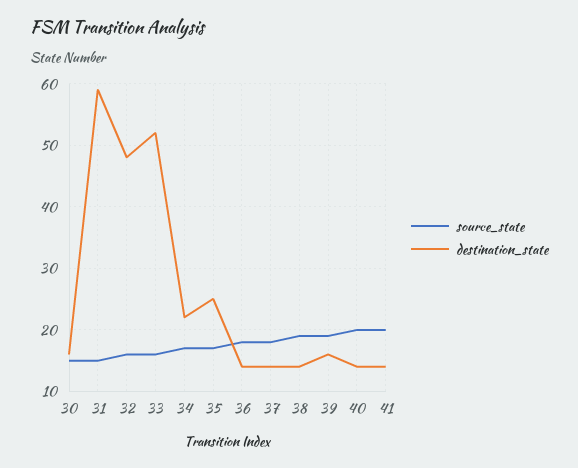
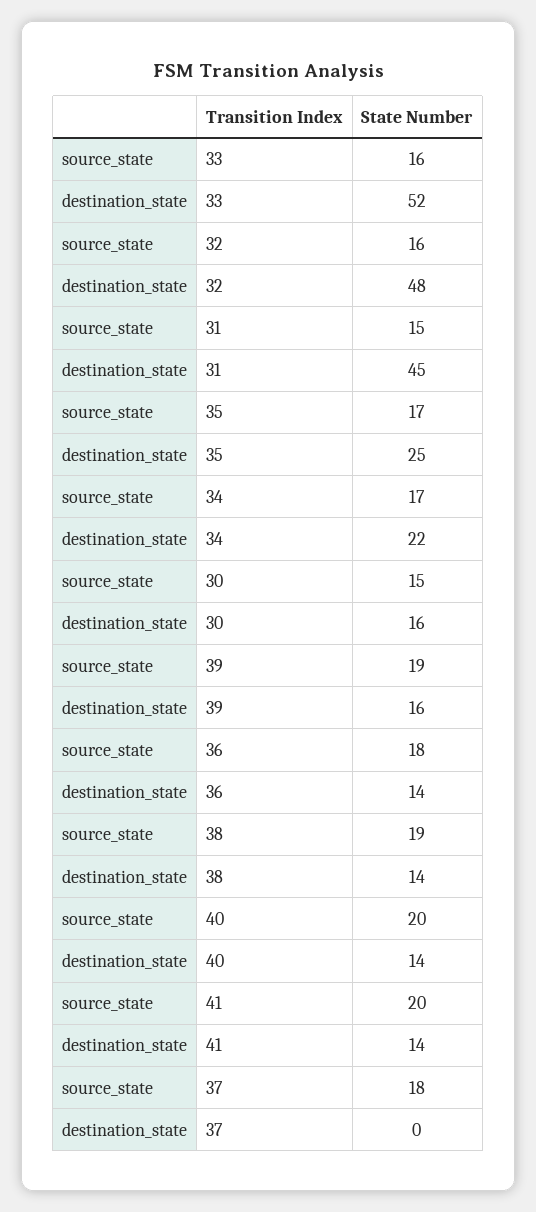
  {
    "source_state": {
      "30": 15,
      "31": 15,
      "32": 16,
      "33": 16,
      "34": 17,
      "35": 17,
      "36": 18,
      "37": 18,
      "38": 19,
      "39": 19,
      "40": 20,
      "41": 20
    },
    "destination_state": {
      "30": 16,
-     "31": 59,
+     "31": 45,
      "32": 48,
      "33": 52,
      "34": 22,
      "35": 25,
      "36": 14,
-     "37": 14,
+     "37": 0,
      "38": 14,
      "39": 16,
      "40": 14,
      "41": 14
    }
  }

